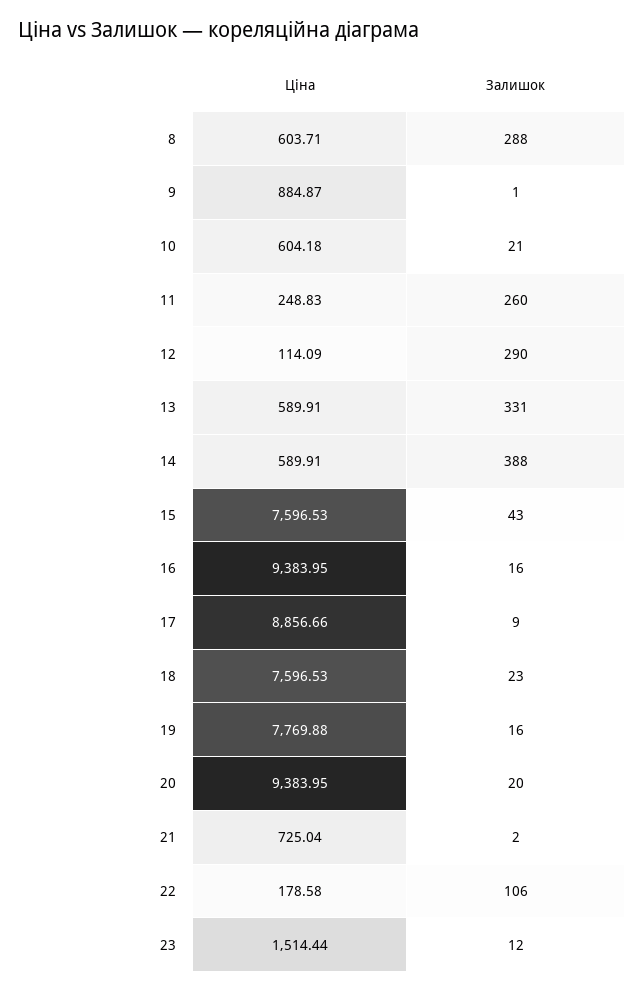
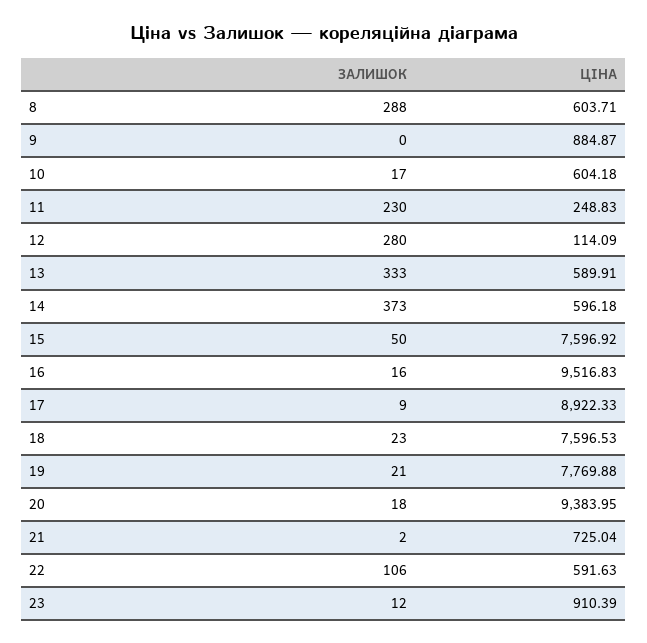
  {
    "Ціна": {
      "8": 603.71,
      "9": 884.87,
      "10": 604.18,
      "11": 248.83,
      "12": 114.09,
      "13": 589.91,
-     "14": 589.91,
+     "14": 596.18,
-     "15": 7596.53,
+     "15": 7596.92,
-     "16": 9383.95,
+     "16": 9516.83,
-     "17": 8856.66,
+     "17": 8922.33,
      "18": 7596.53,
      "19": 7769.88,
      "20": 9383.95,
      "21": 725.04,
-     "22": 178.58,
+     "22": 591.63,
-     "23": 1514.44
+     "23": 910.39
    },
    "Залишок": {
      "8": 288,
-     "9": 1,
+     "9": 0,
-     "10": 21,
+     "10": 17,
-     "11": 260,
+     "11": 230,
-     "12": 290,
+     "12": 280,
-     "13": 331,
+     "13": 333,
-     "14": 388,
+     "14": 373,
-     "15": 43,
+     "15": 50,
      "16": 16,
      "17": 9,
      "18": 23,
-     "19": 16,
+     "19": 21,
-     "20": 20,
+     "20": 18,
      "21": 2,
      "22": 106,
      "23": 12
    }
  }

